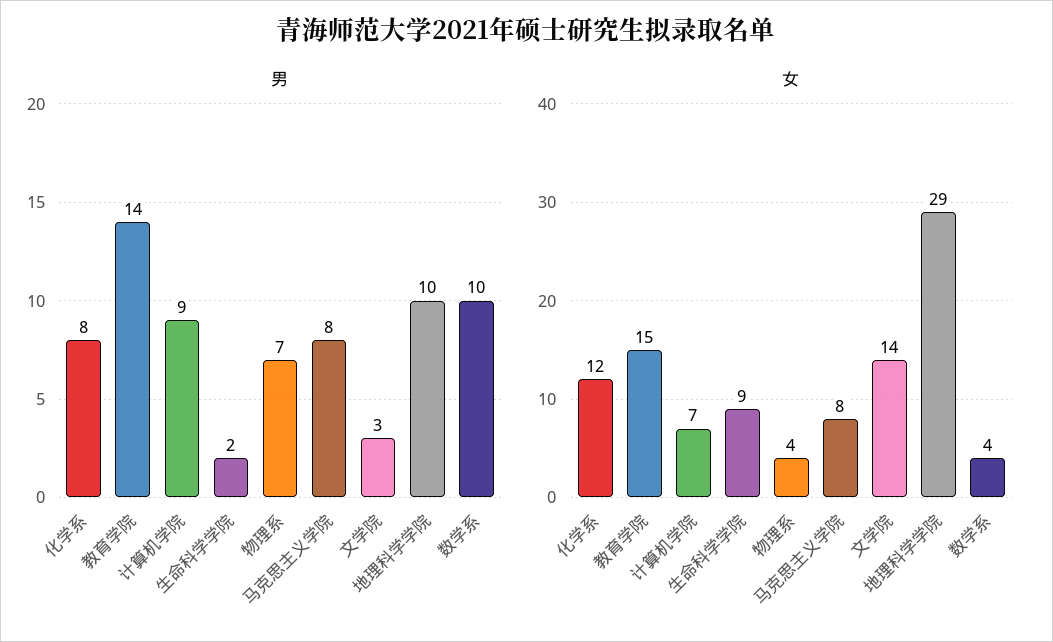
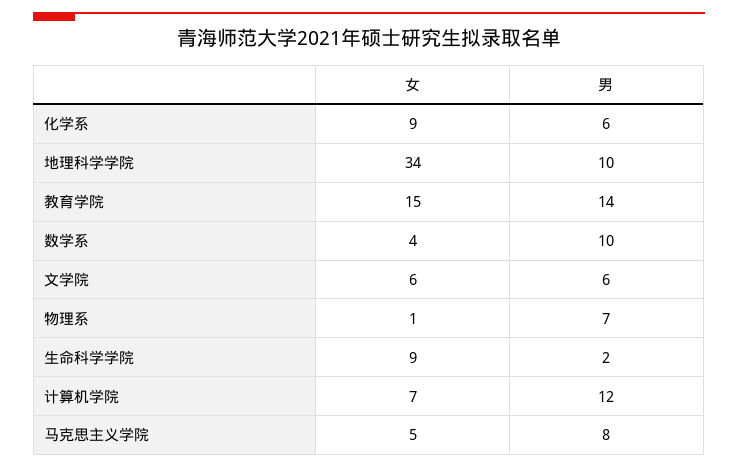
  {
    "男": {
-     "化学系": 8,
+     "化学系": 6,
      "教育学院": 14,
-     "计算机学院": 9,
+     "计算机学院": 12,
      "生命科学学院": 2,
      "物理系": 7,
      "马克思主义学院": 8,
-     "文学院": 3,
+     "文学院": 6,
      "地理科学学院": 10,
      "数学系": 10
    },
    "女": {
-     "化学系": 12,
+     "化学系": 9,
      "教育学院": 15,
      "计算机学院": 7,
      "生命科学学院": 9,
-     "物理系": 4,
+     "物理系": 1,
-     "马克思主义学院": 8,
+     "马克思主义学院": 5,
-     "文学院": 14,
+     "文学院": 6,
-     "地理科学学院": 29,
+     "地理科学学院": 34,
      "数学系": 4
    }
  }

